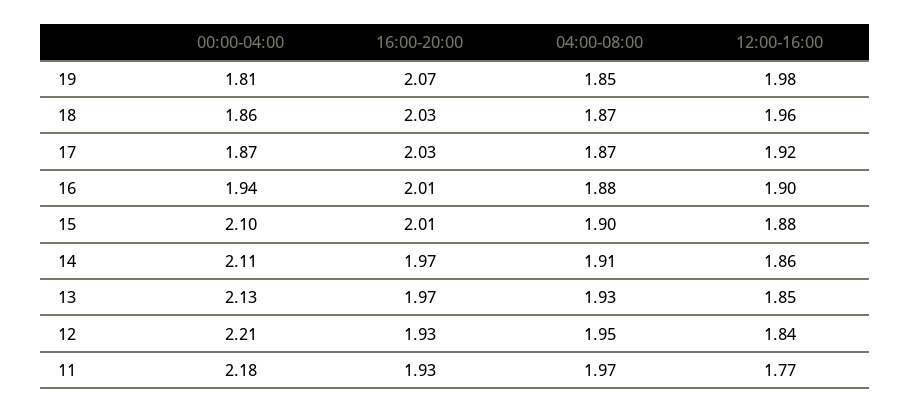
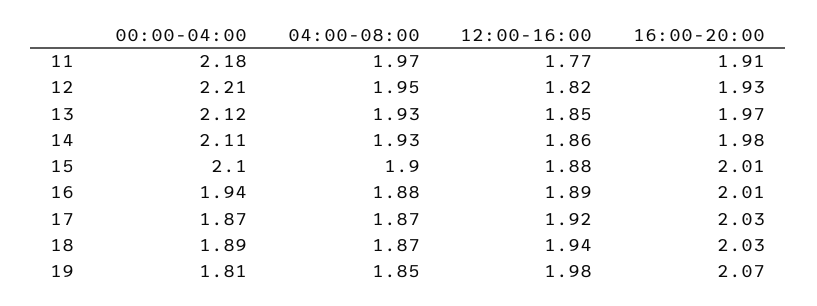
  {
    "00:00-04:00": {
      "19": 1.81,
-     "18": 1.86,
+     "18": 1.89,
      "17": 1.87,
      "16": 1.94,
      "15": 2.1,
      "14": 2.11,
-     "13": 2.13,
+     "13": 2.12,
      "12": 2.21,
      "11": 2.18
    },
    "16:00-20:00": {
      "19": 2.07,
      "18": 2.03,
      "17": 2.03,
      "16": 2.01,
      "15": 2.01,
-     "14": 1.97,
+     "14": 1.98,
      "13": 1.97,
      "12": 1.93,
-     "11": 1.93
+     "11": 1.91
    },
    "04:00-08:00": {
      "19": 1.85,
      "18": 1.87,
      "17": 1.87,
      "16": 1.88,
      "15": 1.9,
-     "14": 1.91,
+     "14": 1.93,
      "13": 1.93,
      "12": 1.95,
      "11": 1.97
    },
    "12:00-16:00": {
      "19": 1.98,
-     "18": 1.96,
+     "18": 1.94,
      "17": 1.92,
-     "16": 1.9,
+     "16": 1.89,
      "15": 1.88,
      "14": 1.86,
      "13": 1.85,
-     "12": 1.84,
+     "12": 1.82,
      "11": 1.77
    }
  }

